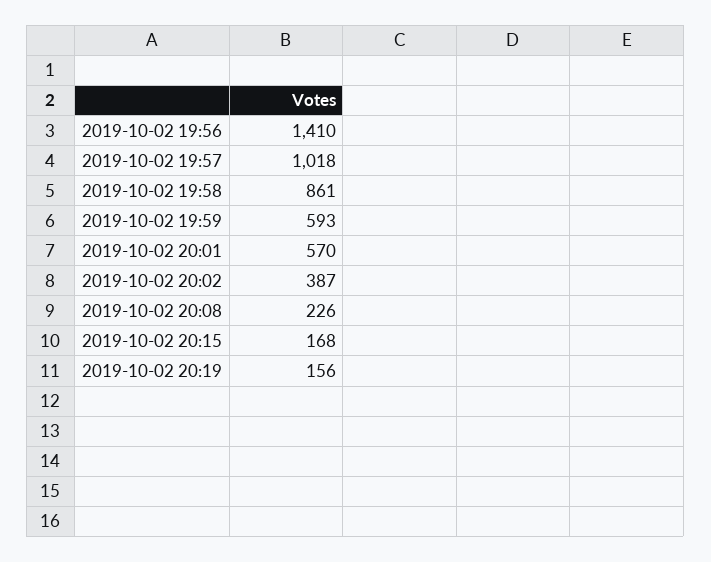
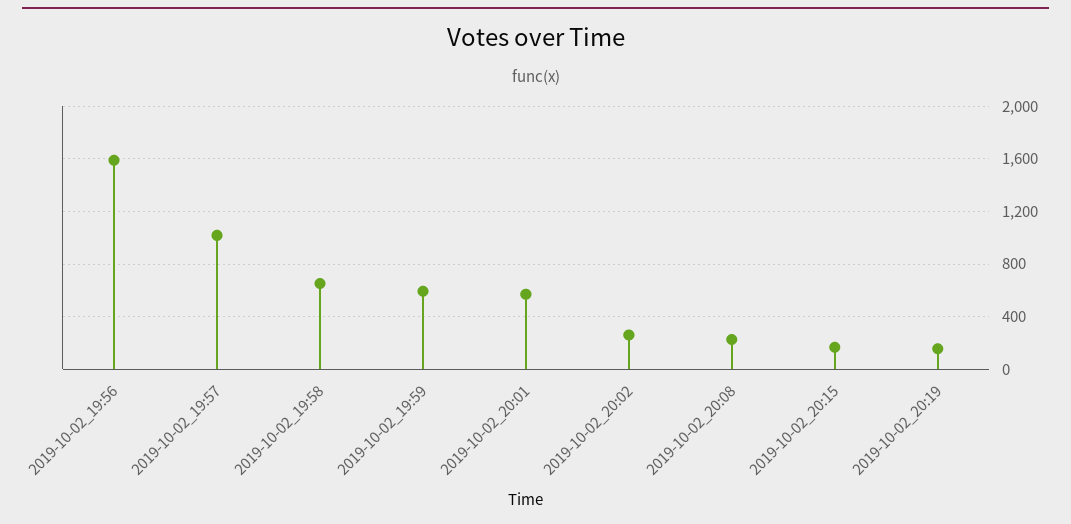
  {
-   "2019-10-02 19:56": 1410,
+   "2019-10-02 19:56": 1600,
    "2019-10-02 19:57": 1018,
-   "2019-10-02 19:58": 861,
+   "2019-10-02 19:58": 650,
    "2019-10-02 19:59": 593,
    "2019-10-02 20:01": 570,
-   "2019-10-02 20:02": 387,
+   "2019-10-02 20:02": 250,
    "2019-10-02 20:08": 226,
    "2019-10-02 20:15": 168,
    "2019-10-02 20:19": 156
  }

